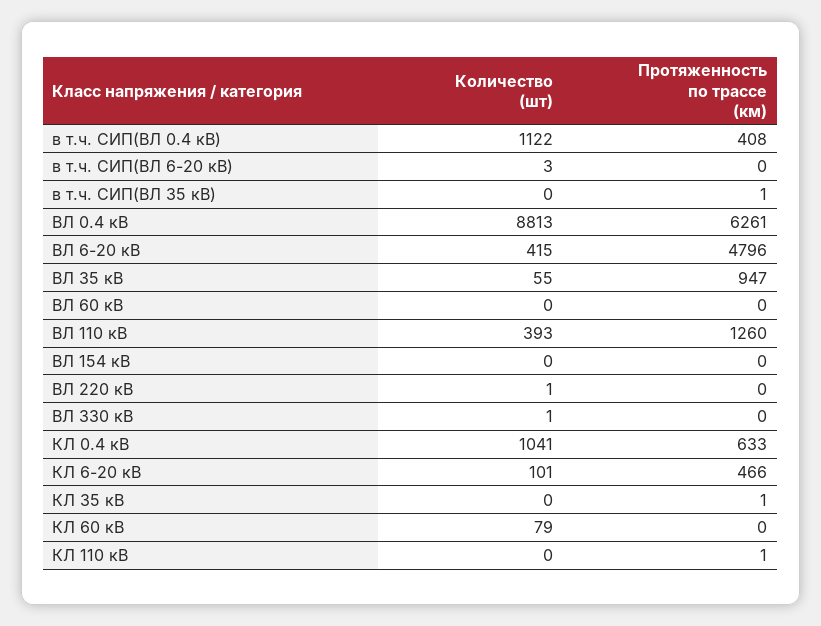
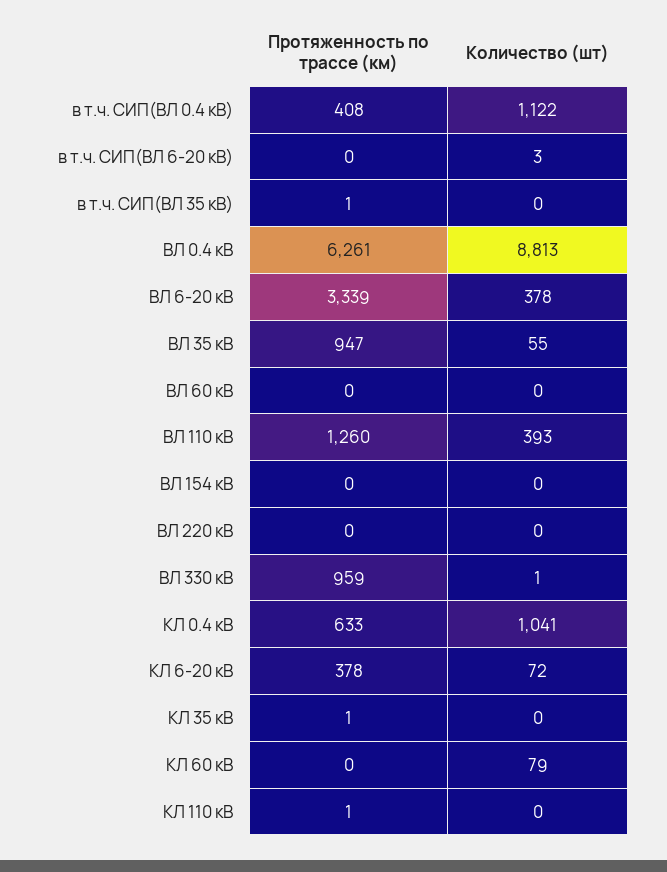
  {
    "Количество (шт)": {
      "в т.ч. СИП(ВЛ 0.4 кВ)": 1122,
      "в т.ч. СИП(ВЛ 6-20 кВ)": 3,
      "в т.ч. СИП(ВЛ 35 кВ)": 0,
      "ВЛ 0.4 кВ": 8813,
-     "ВЛ 6-20 кВ": 415,
+     "ВЛ 6-20 кВ": 378,
      "ВЛ 35 кВ": 55,
      "ВЛ 60 кВ": 0,
      "ВЛ 110 кВ": 393,
      "ВЛ 154 кВ": 0,
-     "ВЛ 220 кВ": 1,
+     "ВЛ 220 кВ": 0,
      "ВЛ 330 кВ": 1,
      "КЛ 0.4 кВ": 1041,
-     "КЛ 6-20 кВ": 101,
+     "КЛ 6-20 кВ": 72,
      "КЛ 35 кВ": 0,
      "КЛ 60 кВ": 79,
      "КЛ 110 кВ": 0
    },
    "Протяженность по трассе (км)": {
      "в т.ч. СИП(ВЛ 0.4 кВ)": 408,
      "в т.ч. СИП(ВЛ 6-20 кВ)": 0,
      "в т.ч. СИП(ВЛ 35 кВ)": 1,
      "ВЛ 0.4 кВ": 6261,
-     "ВЛ 6-20 кВ": 4796,
+     "ВЛ 6-20 кВ": 3339,
      "ВЛ 35 кВ": 947,
      "ВЛ 60 кВ": 0,
      "ВЛ 110 кВ": 1260,
      "ВЛ 154 кВ": 0,
      "ВЛ 220 кВ": 0,
-     "ВЛ 330 кВ": 0,
+     "ВЛ 330 кВ": 959,
      "КЛ 0.4 кВ": 633,
-     "КЛ 6-20 кВ": 466,
+     "КЛ 6-20 кВ": 378,
      "КЛ 35 кВ": 1,
      "КЛ 60 кВ": 0,
      "КЛ 110 кВ": 1
    }
  }

